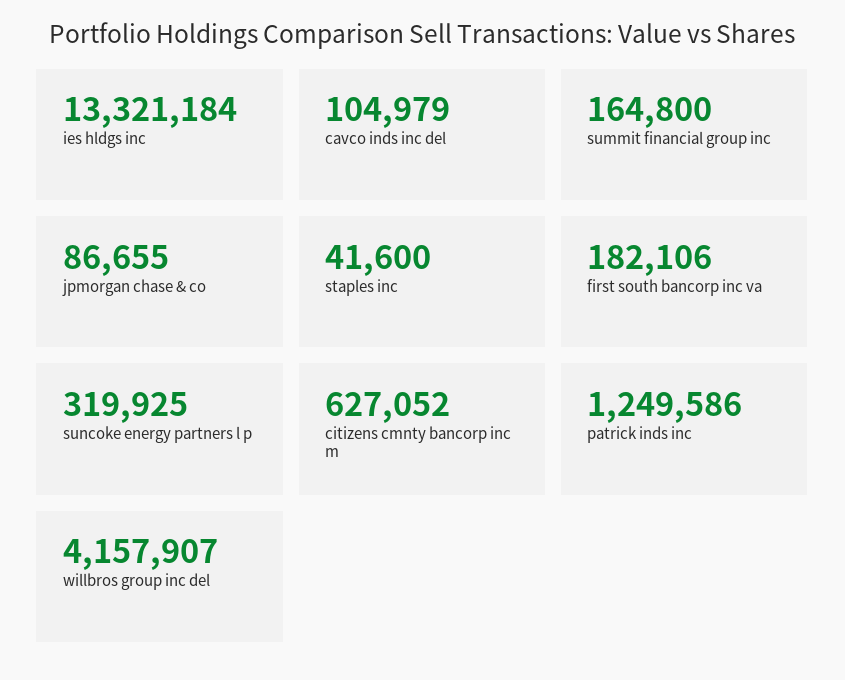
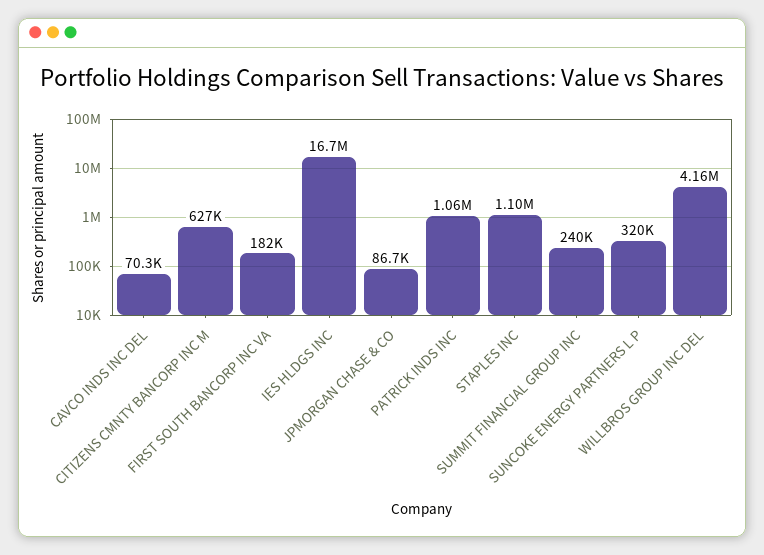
  {
-   "ies hldgs inc": 13321184,
+   "ies hldgs inc": 16700000,
-   "cavco inds inc del": 104979,
+   "cavco inds inc del": 70300,
-   "summit financial group inc": 164800,
+   "summit financial group inc": 240000,
    "jpmorgan chase & co": 86655,
-   "staples inc": 41600,
+   "staples inc": 1100000,
    "first south bancorp inc va": 182106,
    "suncoke energy partners l p": 319925,
    "citizens cmnty bancorp inc m": 627052,
-   "patrick inds inc": 1249586,
+   "patrick inds inc": 1060000,
    "willbros group inc del": 4157907
  }

